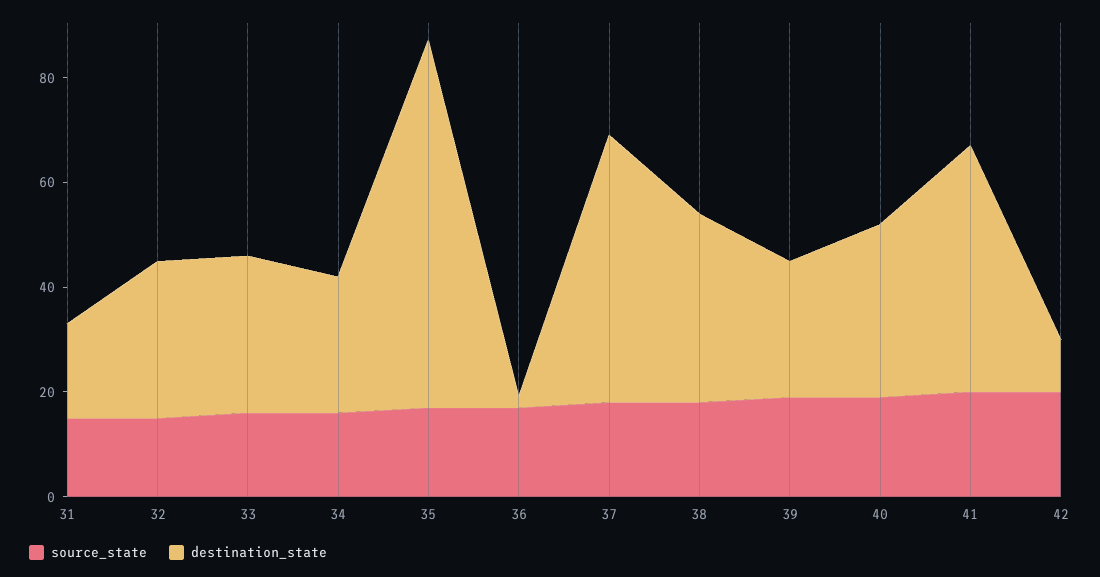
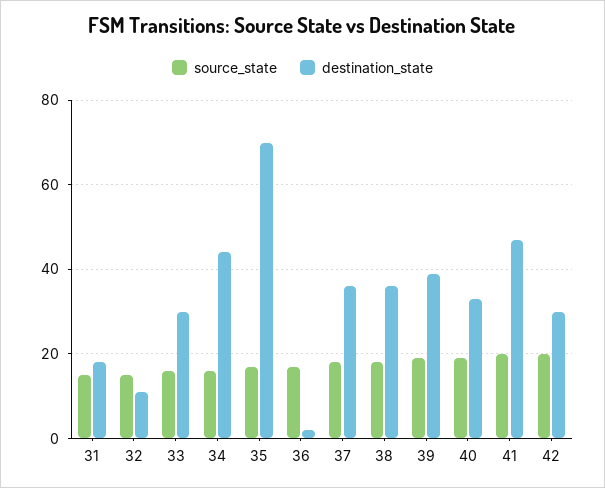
  {
    "source_state": {
      "31": 15,
      "32": 15,
      "33": 15,
      "34": 15,
      "35": 15,
      "36": 15,
      "37": 20,
      "38": 20,
      "39": 20,
      "40": 20,
      "41": 20,
      "42": 20
    },
    "destination_state": {
      "31": 20,
-     "32": 30,
+     "32": 10,
      "33": 30,
-     "34": 25,
+     "34": 45,
      "35": 70,
      "36": 0,
-     "37": 50,
+     "37": 35,
      "38": 35,
-     "39": 25,
+     "39": 40,
      "40": 35,
      "41": 45,
-     "42": 10
+     "42": 30
    }
  }

